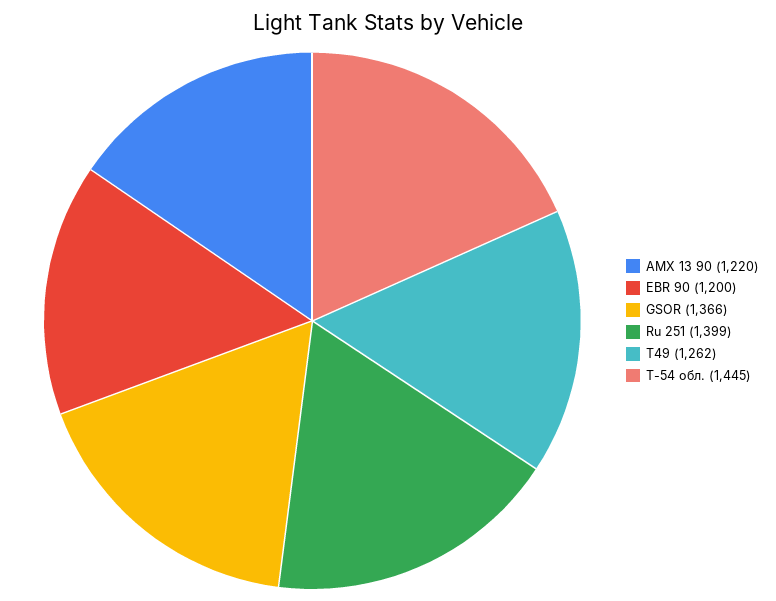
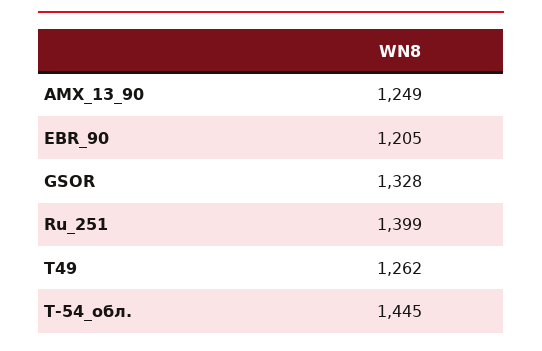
  {
-   "AMX 13 90": 1220,
+   "AMX 13 90": 1249,
-   "EBR 90": 1200,
+   "EBR 90": 1205,
-   "GSOR": 1366,
+   "GSOR": 1328,
    "Ru 251": 1399,
    "T49": 1262,
    "Т-54 обл.": 1445
  }

